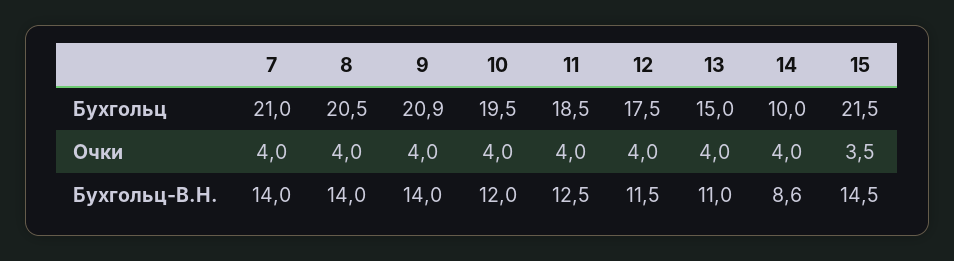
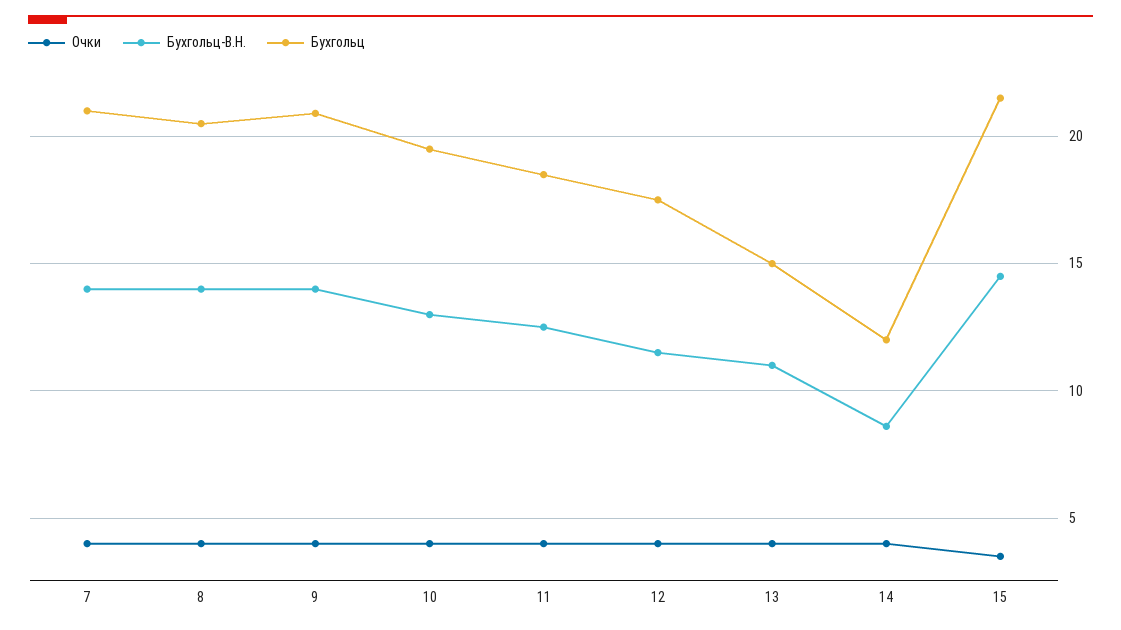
  {
    "Бухгольц": {
      "7": 21,
      "8": 20.5,
      "9": 20.9,
      "10": 19.5,
      "11": 18.5,
      "12": 17.5,
      "13": 15,
-     "14": 10,
+     "14": 12,
      "15": 21.5
    },
    "Очки": {
      "7": 4,
      "8": 4,
      "9": 4,
      "10": 4,
      "11": 4,
      "12": 4,
      "13": 4,
      "14": 4,
      "15": 3.5
    },
    "Бухгольц-В.Н.": {
      "7": 14,
      "8": 14,
      "9": 14,
-     "10": 12,
+     "10": 13,
      "11": 12.5,
      "12": 11.5,
      "13": 11,
      "14": 8.6,
      "15": 14.5
    }
  }

